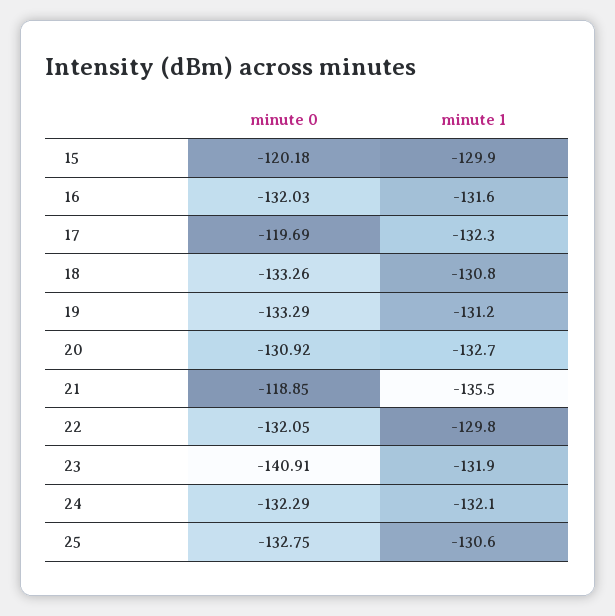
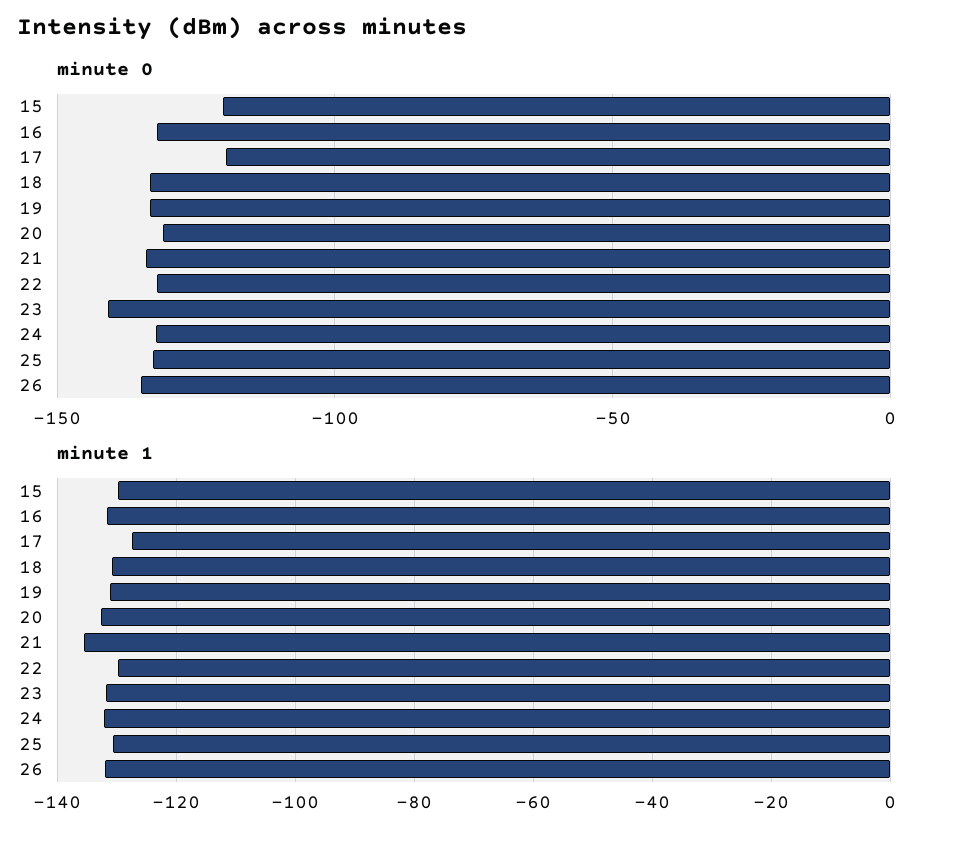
  {
    "minute 0": {
      "15": -120.18,
      "16": -132.03,
      "17": -119.69,
      "18": -133.26,
      "19": -133.29,
      "20": -130.92,
-     "21": -118.85,
+     "21": -135,
      "22": -132.05,
      "23": -140.91,
      "24": -132.29,
-     "25": -132.75
+     "25": -132.75,
+     "26": -135
    },
    "minute 1": {
      "15": -129.9,
      "16": -131.6,
-     "17": -132.3,
+     "17": -128,
      "18": -130.8,
      "19": -131.2,
      "20": -132.7,
      "21": -135.5,
      "22": -129.8,
      "23": -131.9,
      "24": -132.1,
-     "25": -130.6
+     "25": -130.6,
+     "26": -132
    }
  }

